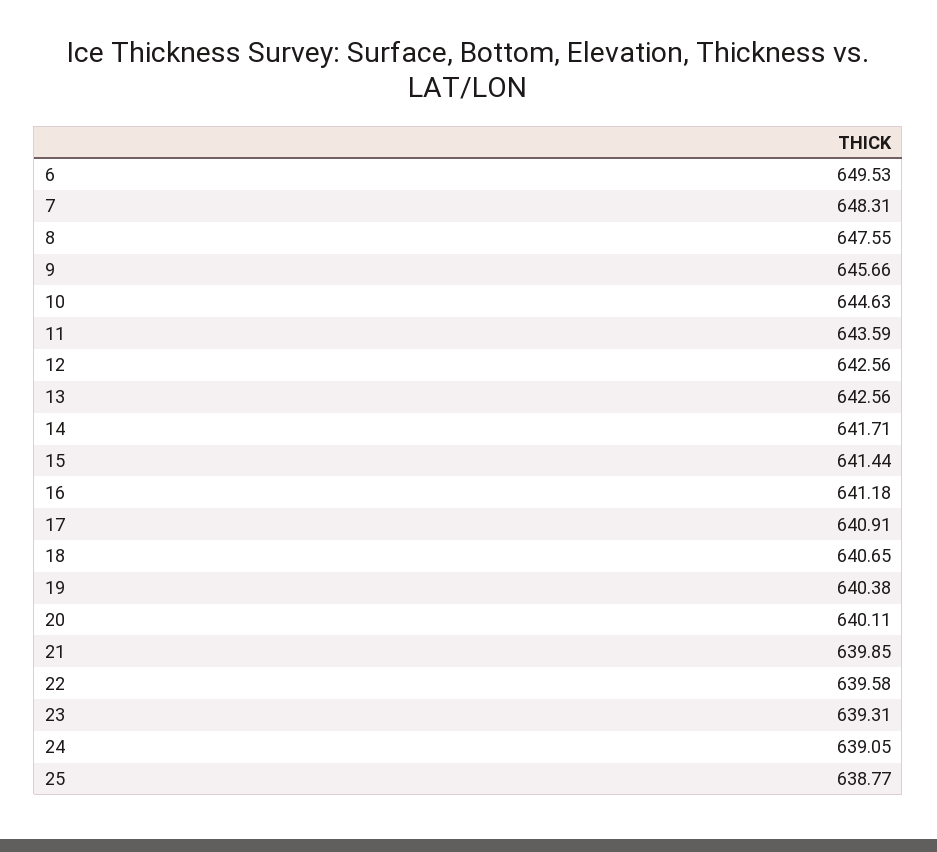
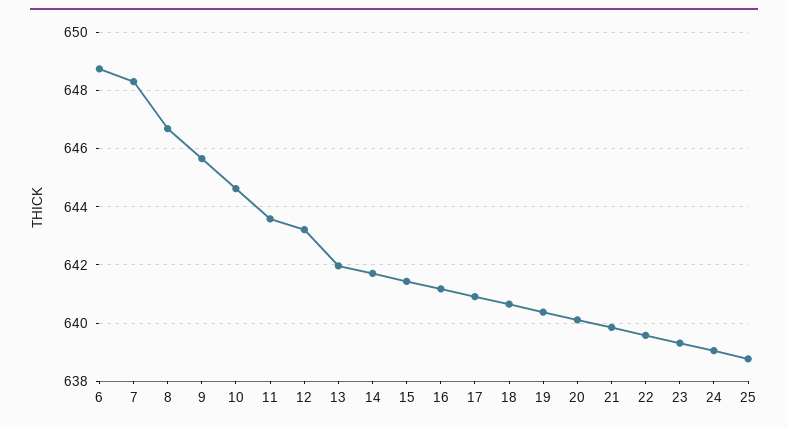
  {
-   "6": 649.53,
+   "6": 648.75,
    "7": 648.31,
-   "8": 647.55,
+   "8": 646.75,
    "9": 645.66,
    "10": 644.63,
    "11": 643.59,
-   "12": 642.56,
+   "12": 643.25,
-   "13": 642.56,
+   "13": 642,
    "14": 641.71,
    "15": 641.44,
    "16": 641.18,
    "17": 640.91,
    "18": 640.65,
    "19": 640.38,
    "20": 640.11,
    "21": 639.85,
    "22": 639.58,
    "23": 639.31,
    "24": 639.05,
    "25": 638.77
  }

